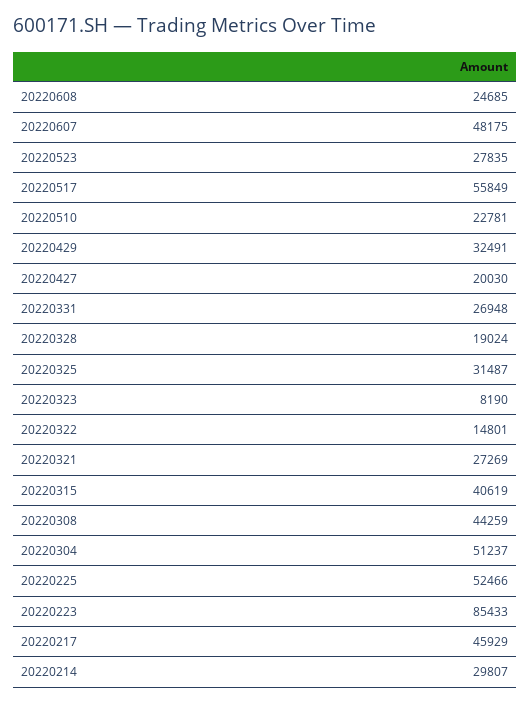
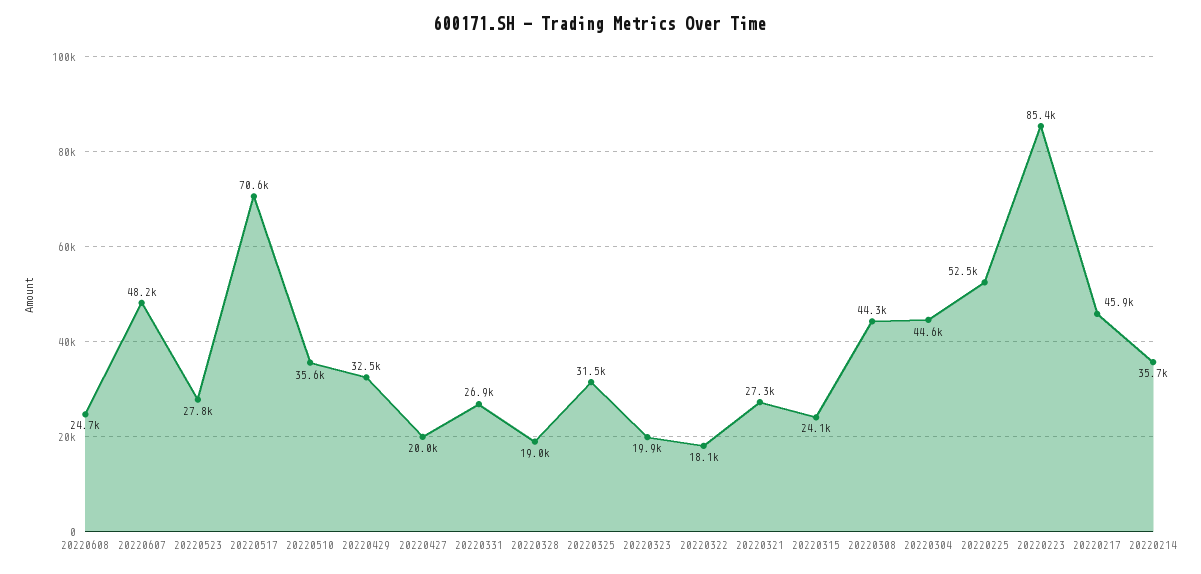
  {
    "20220608": 24685,
    "20220607": 48175,
    "20220523": 27835,
-   "20220517": 55849,
+   "20220517": 70600,
-   "20220510": 22781,
+   "20220510": 35600,
    "20220429": 32491,
    "20220427": 20030,
    "20220331": 26948,
    "20220328": 19024,
    "20220325": 31487,
-   "20220323": 8190,
+   "20220323": 19900,
-   "20220322": 14801,
+   "20220322": 18100,
    "20220321": 27269,
-   "20220315": 40619,
+   "20220315": 24100,
    "20220308": 44259,
-   "20220304": 51237,
+   "20220304": 44600,
    "20220225": 52466,
    "20220223": 85433,
    "20220217": 45929,
-   "20220214": 29807
+   "20220214": 35700
  }

